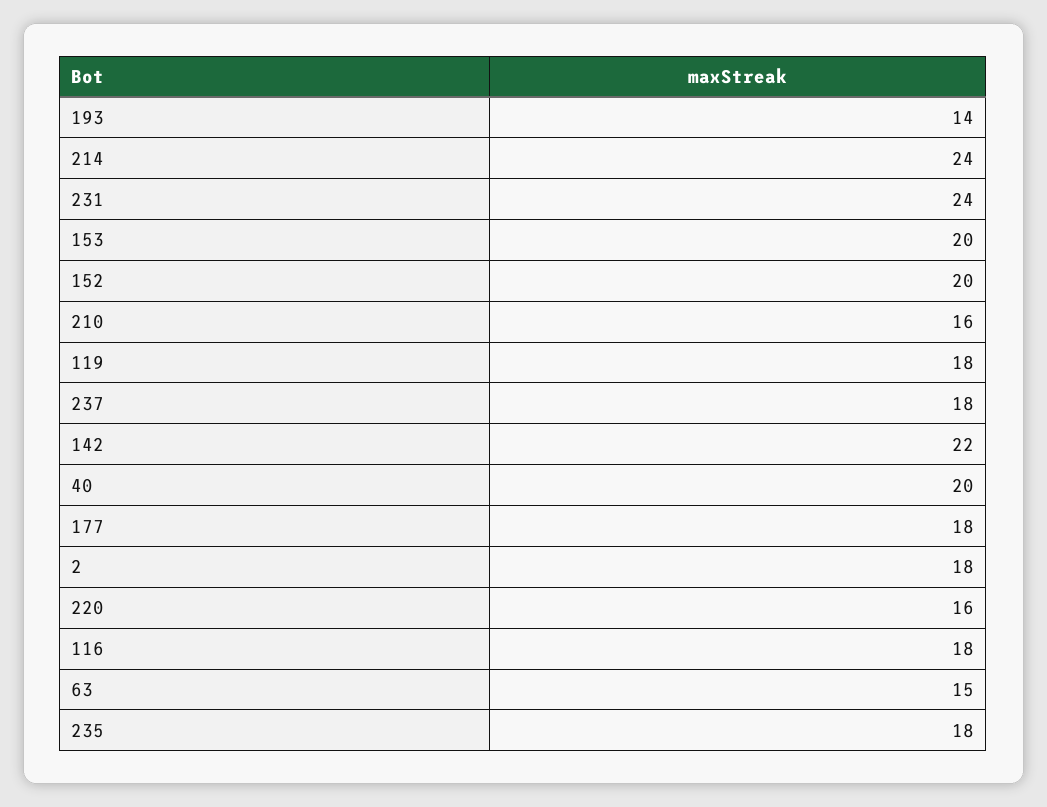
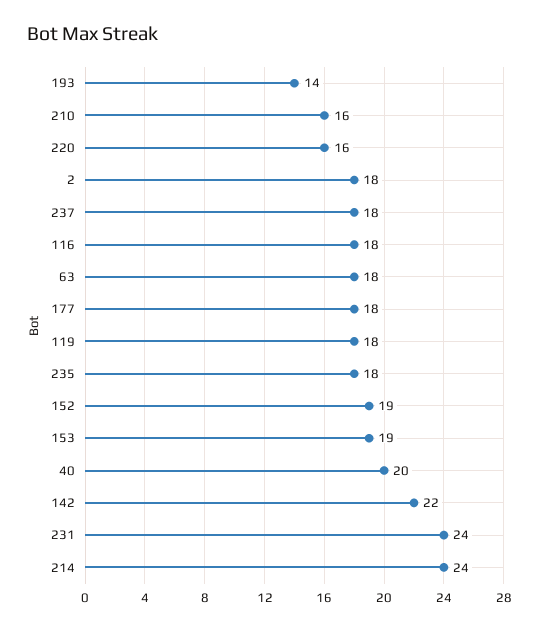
  {
    "193": 14,
    "214": 24,
    "231": 24,
-   "153": 20,
+   "153": 19,
-   "152": 20,
+   "152": 19,
    "210": 16,
    "119": 18,
    "237": 18,
    "142": 22,
    "40": 20,
    "177": 18,
    "2": 18,
    "220": 16,
    "116": 18,
-   "63": 15,
+   "63": 18,
    "235": 18
  }

